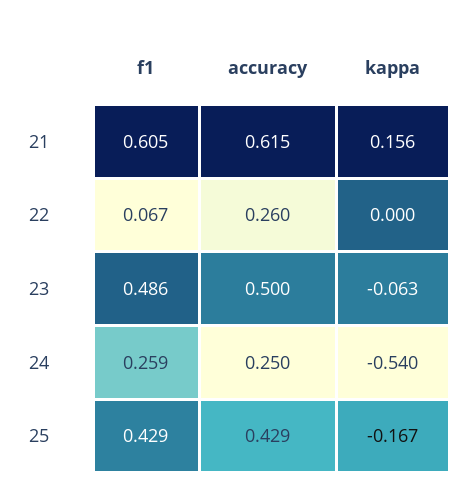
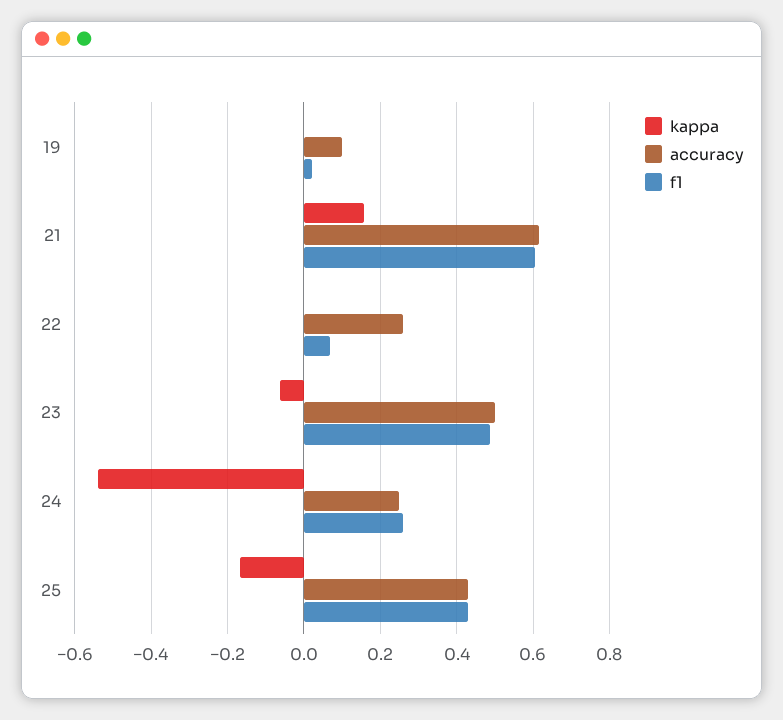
  {
    "f1": {
      "21": 0.605,
      "22": 0.067,
      "23": 0.486,
      "24": 0.259,
-     "25": 0.429
+     "25": 0.429,
+     "19": 0.02
    },
    "accuracy": {
      "21": 0.615,
      "22": 0.26,
      "23": 0.5,
      "24": 0.25,
-     "25": 0.429
+     "25": 0.429,
+     "19": 0.1
    },
    "kappa": {
      "21": 0.156,
      "22": 0,
      "23": -0.063,
      "24": -0.54,
-     "25": -0.167
+     "25": -0.167,
+     "19": 0
    }
  }

